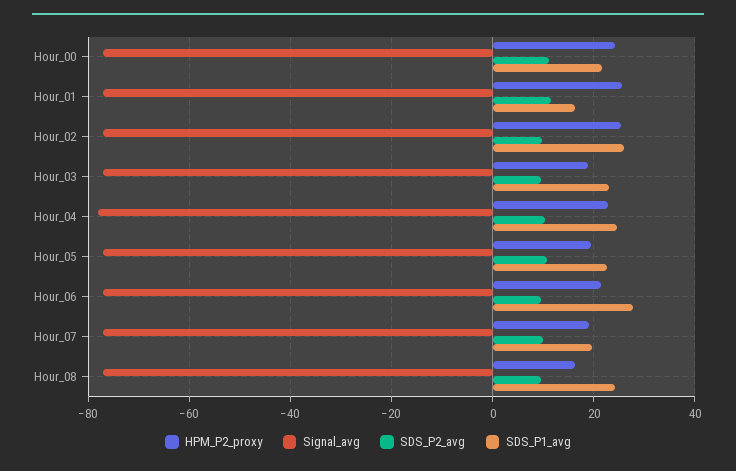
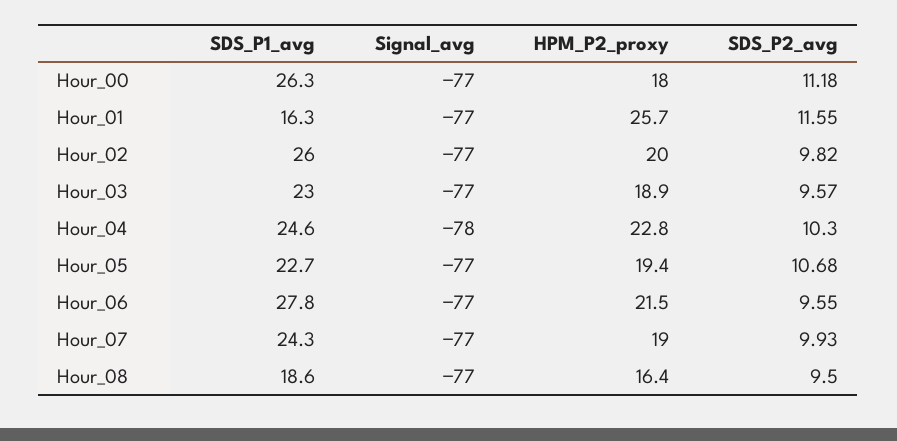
  {
    "HPM_P2_proxy": {
-     "Hour_00": 24,
+     "Hour_00": 18,
      "Hour_01": 25.7,
-     "Hour_02": 26,
+     "Hour_02": 20,
      "Hour_03": 18.9,
      "Hour_04": 22.8,
      "Hour_05": 19.4,
      "Hour_06": 21.5,
      "Hour_07": 19,
      "Hour_08": 16.4
    },
    "Signal_avg": {
      "Hour_00": -77,
      "Hour_01": -77,
      "Hour_02": -77,
      "Hour_03": -77,
      "Hour_04": -78,
      "Hour_05": -77,
      "Hour_06": -77,
      "Hour_07": -77,
      "Hour_08": -77
    },
    "SDS_P2_avg": {
      "Hour_00": 11.18,
      "Hour_01": 11.55,
      "Hour_02": 9.82,
      "Hour_03": 9.57,
      "Hour_04": 10.3,
      "Hour_05": 10.68,
      "Hour_06": 9.55,
      "Hour_07": 9.93,
      "Hour_08": 9.5
    },
    "SDS_P1_avg": {
-     "Hour_00": 22,
+     "Hour_00": 26.3,
      "Hour_01": 16.3,
      "Hour_02": 26,
      "Hour_03": 23,
      "Hour_04": 24.6,
      "Hour_05": 22.7,
      "Hour_06": 27.8,
-     "Hour_07": 20,
+     "Hour_07": 24.3,
-     "Hour_08": 24
+     "Hour_08": 18.6
    }
  }

